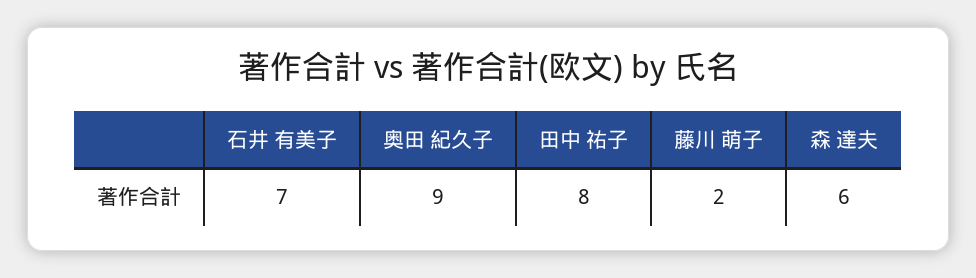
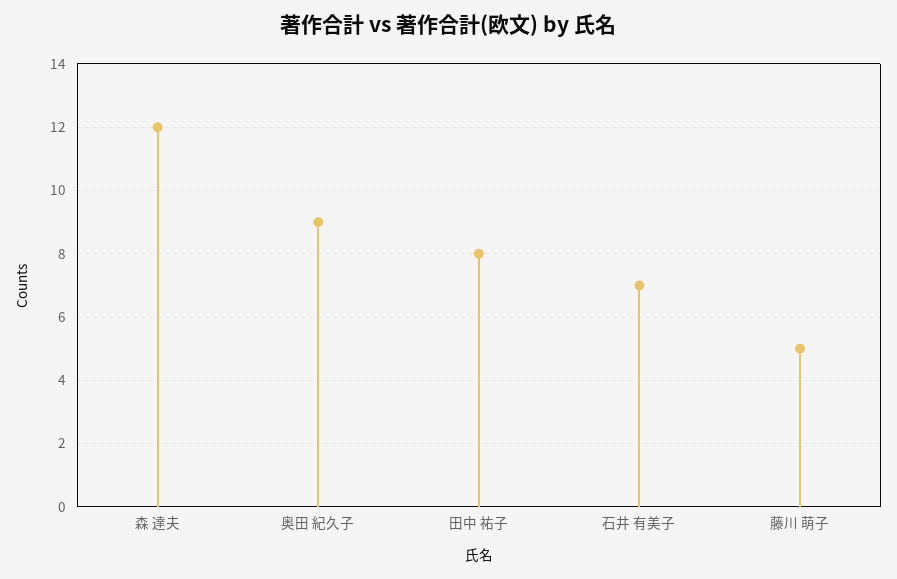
  {
    "石井 有美子": 7,
    "奥田 紀久子": 9,
    "田中 祐子": 8,
-   "藤川 萌子": 2,
+   "藤川 萌子": 5,
-   "森 達夫": 6
+   "森 達夫": 12
  }

